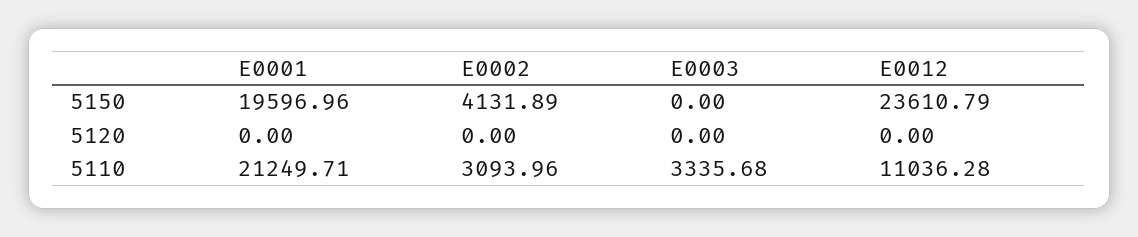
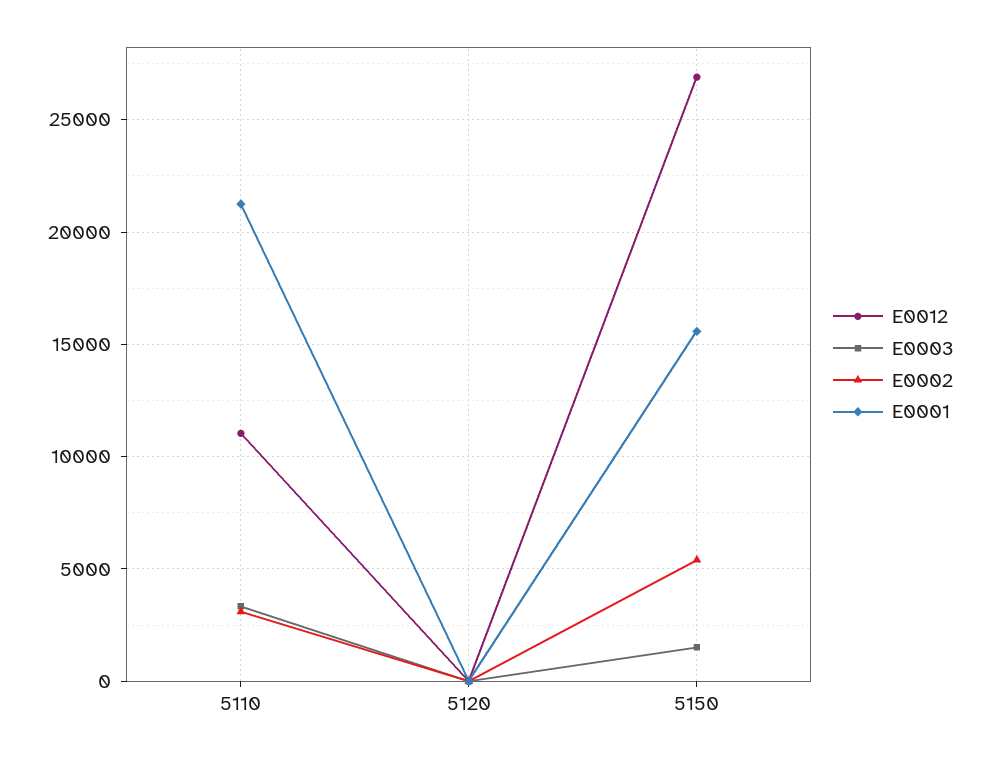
  {
    "E0001": {
-     "5150": 19596.96,
+     "5150": 15500,
      "5120": 0,
      "5110": 21249.71
    },
    "E0002": {
-     "5150": 4131.89,
+     "5150": 5500,
      "5120": 0,
      "5110": 3093.96
    },
    "E0003": {
-     "5150": 0,
+     "5150": 1500,
      "5120": 0,
      "5110": 3335.68
    },
    "E0012": {
-     "5150": 23610.79,
+     "5150": 27000,
      "5120": 0,
      "5110": 11036.28
    }
  }

